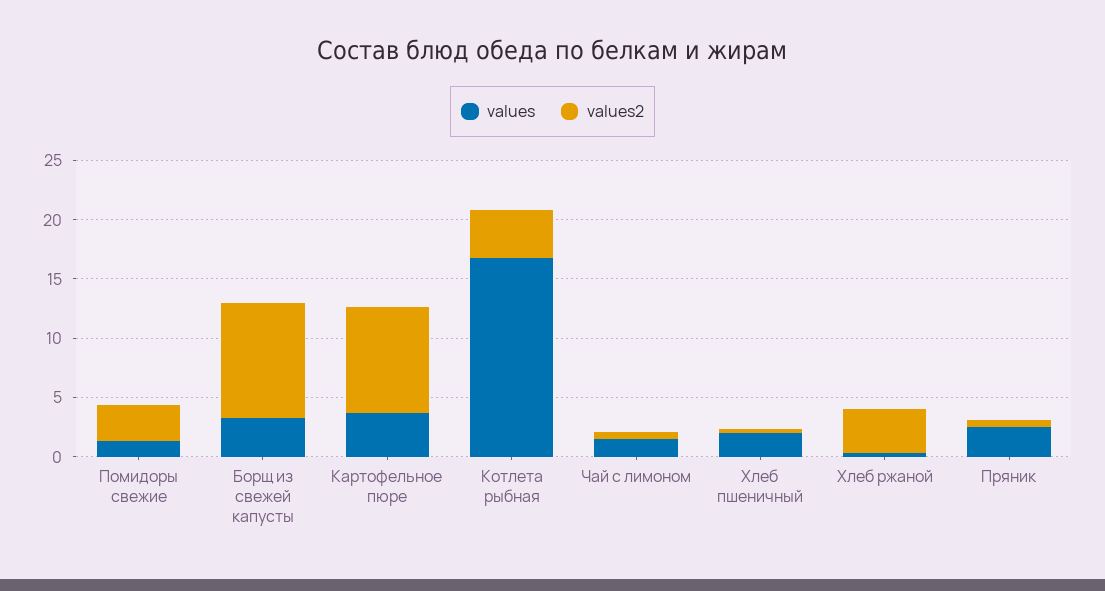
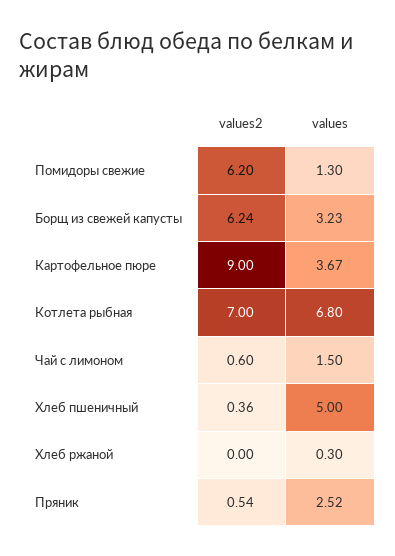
  {
    "values": {
      "Помидоры свежие": 1.3,
      "Борщ из свежей капусты": 3.23,
      "Картофельное пюре": 3.67,
-     "Котлета рыбная": 17,
+     "Котлета рыбная": 6.8,
      "Чай с лимоном": 1.5,
-     "Хлеб пшеничный": 2,
+     "Хлеб пшеничный": 5,
      "Хлеб ржаной": 0.3,
      "Пряник": 2.52
    },
    "values2": {
-     "Помидоры свежие": 3,
+     "Помидоры свежие": 6.2,
-     "Борщ из свежей капусты": 10,
+     "Борщ из свежей капусты": 6.24,
      "Картофельное пюре": 9,
-     "Котлета рыбная": 4,
+     "Котлета рыбная": 7,
      "Чай с лимоном": 0.6,
      "Хлеб пшеничный": 0.36,
-     "Хлеб ржаной": 4,
+     "Хлеб ржаной": 0,
      "Пряник": 0.54
    }
  }

